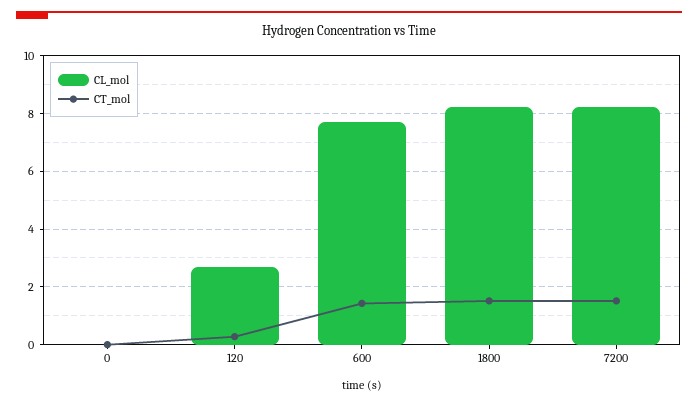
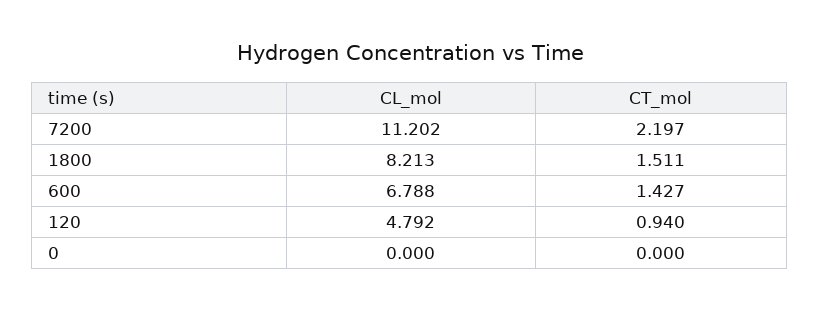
  {
    "CL_mol": {
      "0": 0,
-     "120": 2.75,
+     "120": 4.792,
-     "600": 7.75,
+     "600": 6.788,
      "1800": 8.213,
-     "7200": 8.25
+     "7200": 11.202
    },
    "CT_mol": {
      "0": 0,
-     "120": 0.25,
+     "120": 0.94,
      "600": 1.427,
      "1800": 1.511,
-     "7200": 1.5
+     "7200": 2.197
    }
  }

